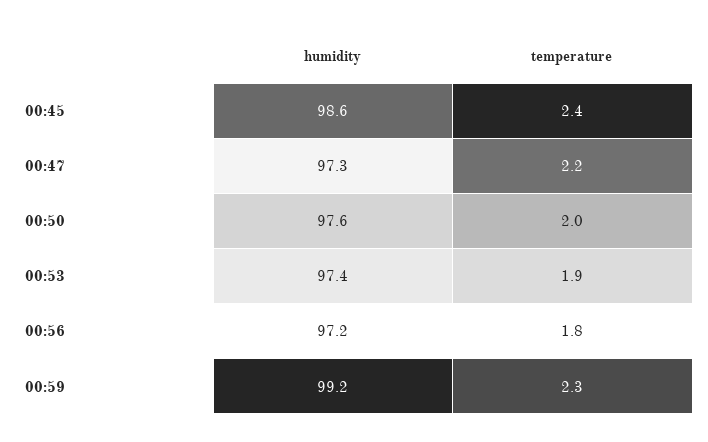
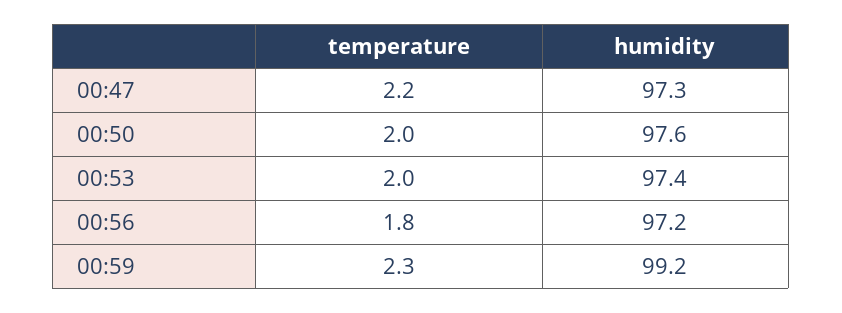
  {
    "humidity": {
-     "00:45": 98.6,
      "00:47": 97.3,
      "00:50": 97.6,
      "00:53": 97.4,
      "00:56": 97.2,
      "00:59": 99.2
    },
    "temperature": {
-     "00:45": 2.4,
      "00:47": 2.2,
      "00:50": 2,
-     "00:53": 1.9,
+     "00:53": 2,
      "00:56": 1.8,
      "00:59": 2.3
    }
  }

